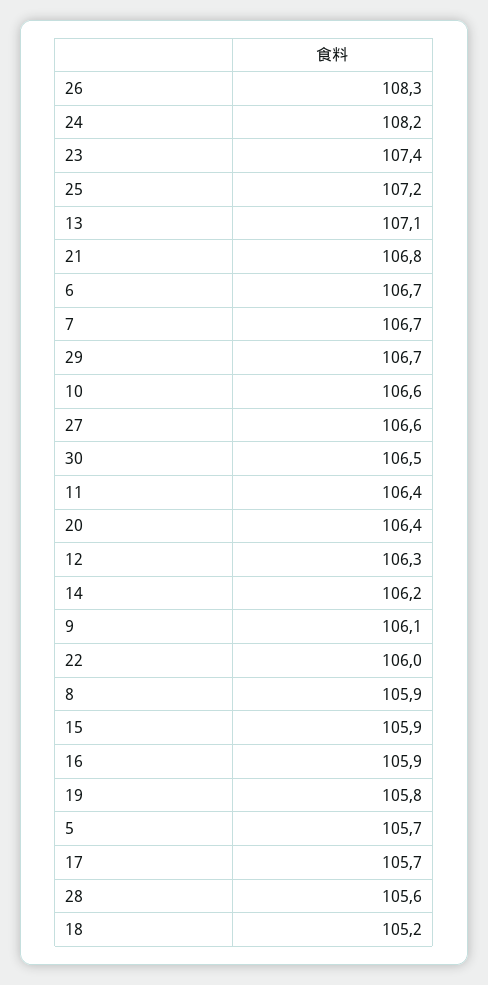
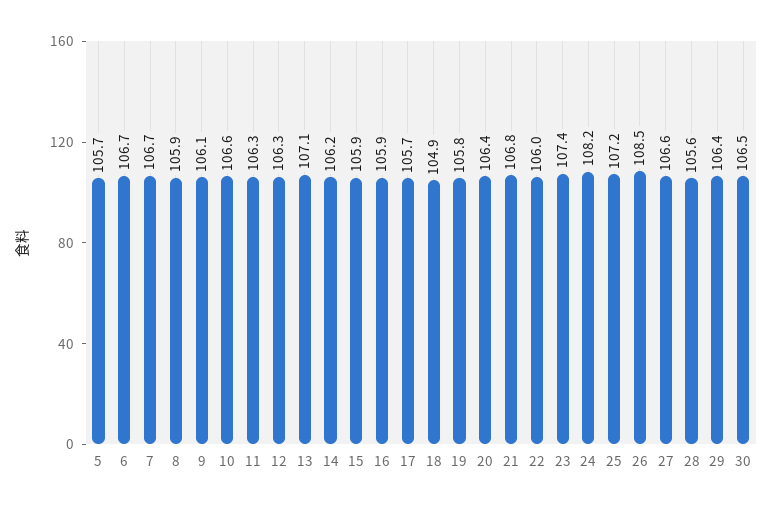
  {
-   "26": 108.3,
+   "26": 108.5,
    "24": 108.2,
    "23": 107.4,
    "25": 107.2,
    "13": 107.1,
    "21": 106.8,
    "6": 106.7,
    "7": 106.7,
-   "29": 106.7,
+   "29": 106.4,
    "10": 106.6,
    "27": 106.6,
    "30": 106.5,
-   "11": 106.4,
+   "11": 106.3,
    "20": 106.4,
    "12": 106.3,
    "14": 106.2,
    "9": 106.1,
    "22": 106,
    "8": 105.9,
    "15": 105.9,
    "16": 105.9,
    "19": 105.8,
    "5": 105.7,
    "17": 105.7,
    "28": 105.6,
-   "18": 105.2
+   "18": 104.9
  }

